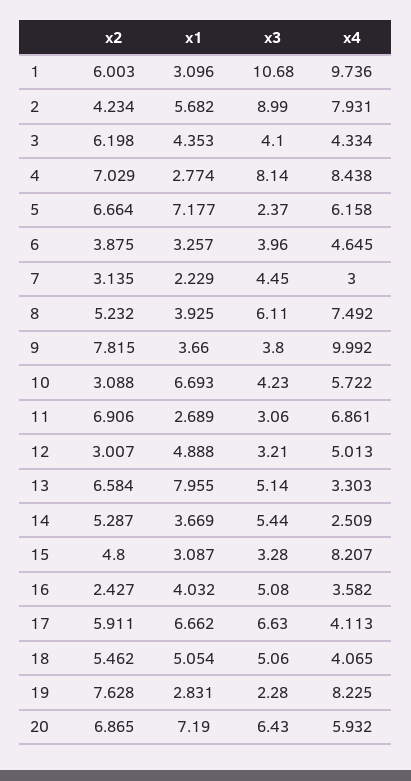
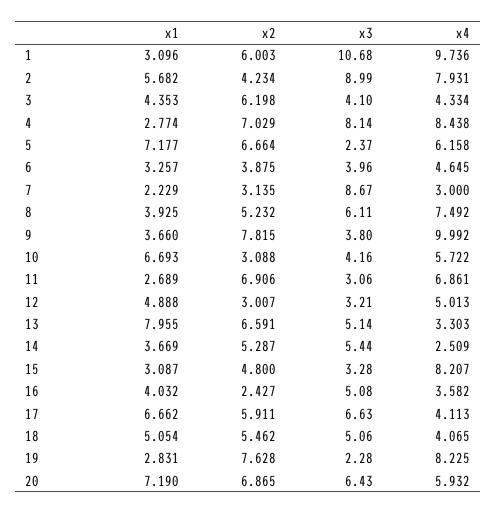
  {
    "x2": {
      "1": 6.003,
      "2": 4.234,
      "3": 6.198,
      "4": 7.029,
      "5": 6.664,
      "6": 3.875,
      "7": 3.135,
      "8": 5.232,
      "9": 7.815,
      "10": 3.088,
      "11": 6.906,
      "12": 3.007,
-     "13": 6.584,
+     "13": 6.591,
      "14": 5.287,
      "15": 4.8,
      "16": 2.427,
      "17": 5.911,
      "18": 5.462,
      "19": 7.628,
      "20": 6.865
    },
    "x1": {
      "1": 3.096,
      "2": 5.682,
      "3": 4.353,
      "4": 2.774,
      "5": 7.177,
      "6": 3.257,
      "7": 2.229,
      "8": 3.925,
      "9": 3.66,
      "10": 6.693,
      "11": 2.689,
      "12": 4.888,
      "13": 7.955,
      "14": 3.669,
      "15": 3.087,
      "16": 4.032,
      "17": 6.662,
      "18": 5.054,
      "19": 2.831,
      "20": 7.19
    },
    "x3": {
      "1": 10.68,
      "2": 8.99,
      "3": 4.1,
      "4": 8.14,
      "5": 2.37,
      "6": 3.96,
-     "7": 4.45,
+     "7": 8.67,
      "8": 6.11,
      "9": 3.8,
-     "10": 4.23,
+     "10": 4.16,
      "11": 3.06,
      "12": 3.21,
      "13": 5.14,
      "14": 5.44,
      "15": 3.28,
      "16": 5.08,
      "17": 6.63,
      "18": 5.06,
      "19": 2.28,
      "20": 6.43
    },
    "x4": {
      "1": 9.736,
      "2": 7.931,
      "3": 4.334,
      "4": 8.438,
      "5": 6.158,
      "6": 4.645,
      "7": 3,
      "8": 7.492,
      "9": 9.992,
      "10": 5.722,
      "11": 6.861,
      "12": 5.013,
      "13": 3.303,
      "14": 2.509,
      "15": 8.207,
      "16": 3.582,
      "17": 4.113,
      "18": 4.065,
      "19": 8.225,
      "20": 5.932
    }
  }

